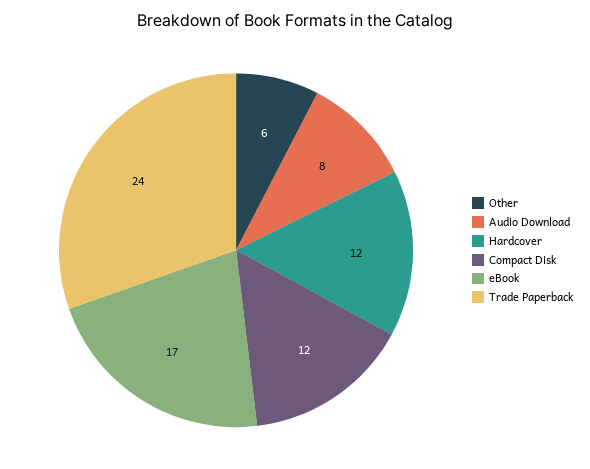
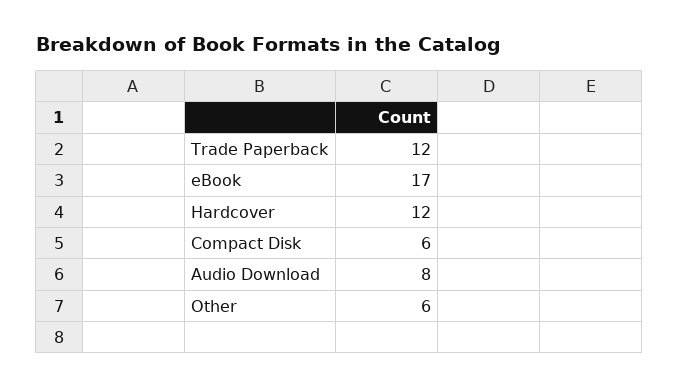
  {
    "Other": 6,
    "Audio Download": 8,
    "Hardcover": 12,
-   "Compact Disk": 12,
+   "Compact Disk": 6,
    "eBook": 17,
-   "Trade Paperback": 24
+   "Trade Paperback": 12
  }

